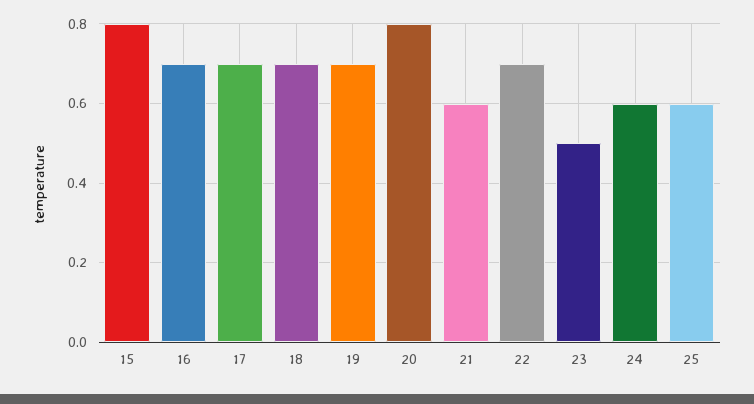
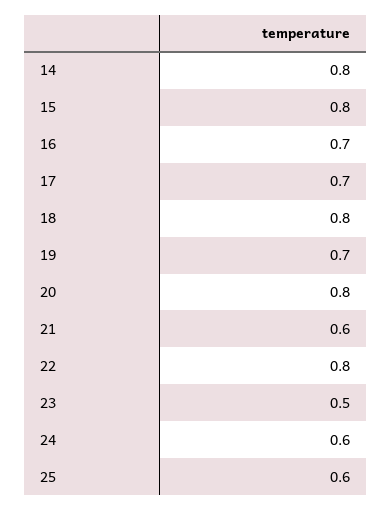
  {
    "15": 0.8,
    "16": 0.7,
    "17": 0.7,
-   "18": 0.7,
+   "18": 0.8,
    "19": 0.7,
    "20": 0.8,
    "21": 0.6,
-   "22": 0.7,
+   "22": 0.8,
    "23": 0.5,
    "24": 0.6,
-   "25": 0.6
+   "25": 0.6,
+   "14": 0.8
  }

